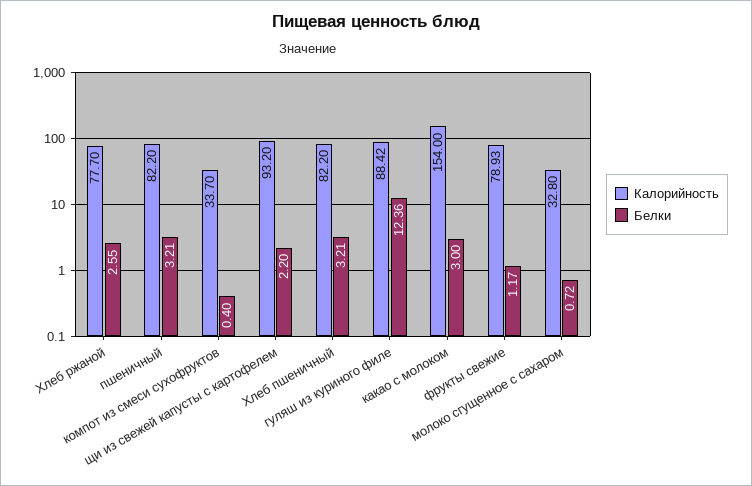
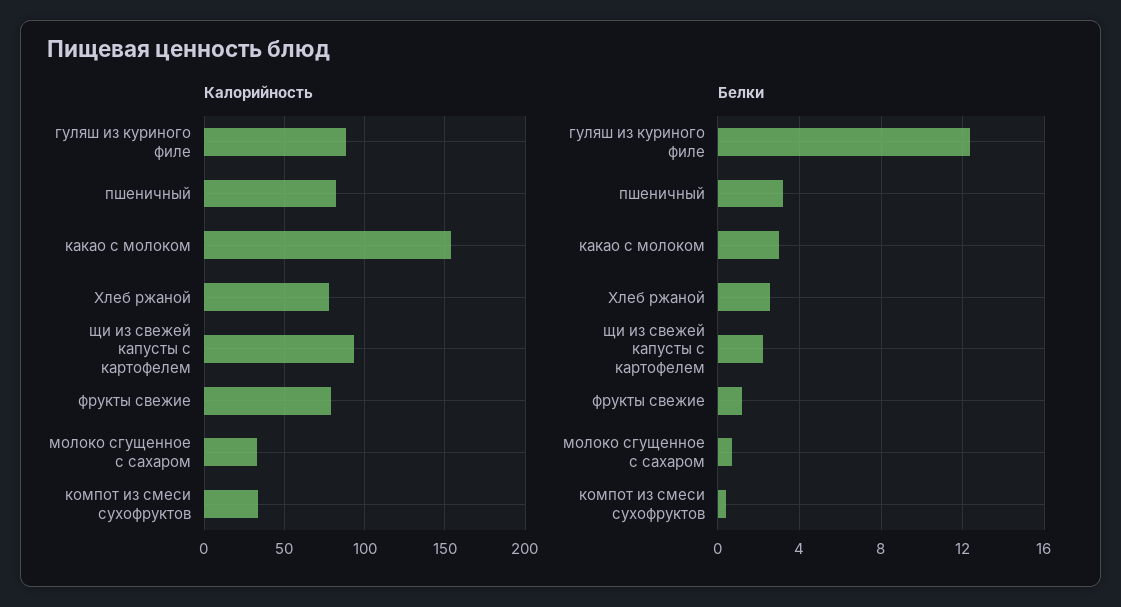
  {
    "Калорийность": {
      "Хлеб ржаной": 77.7,
      "пшеничный": 82.2,
      "компот из смеси сухофруктов": 33.7,
      "щи из свежей капусты с картофелем": 93.2,
-     "Хлеб пшеничный": 82.2,
      "гуляш из куриного филе": 88.42,
      "какао с молоком": 154,
      "фрукты свежие": 78.93,
      "молоко сгущенное с сахаром": 32.8
    },
    "Белки": {
      "Хлеб ржаной": 2.55,
      "пшеничный": 3.21,
      "компот из смеси сухофруктов": 0.4,
      "щи из свежей капусты с картофелем": 2.2,
-     "Хлеб пшеничный": 3.21,
      "гуляш из куриного филе": 12.36,
      "какао с молоком": 3,
      "фрукты свежие": 1.17,
      "молоко сгущенное с сахаром": 0.72
    }
  }

